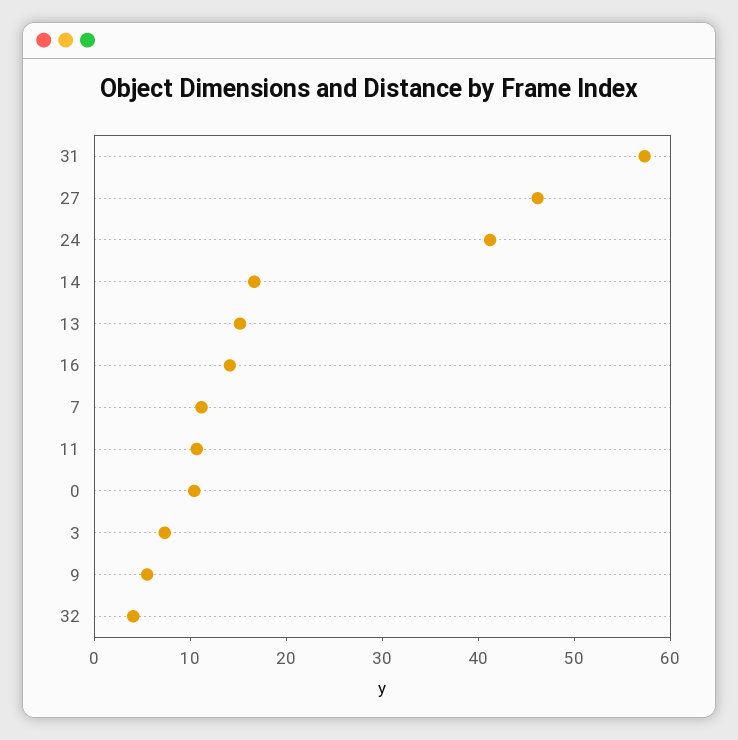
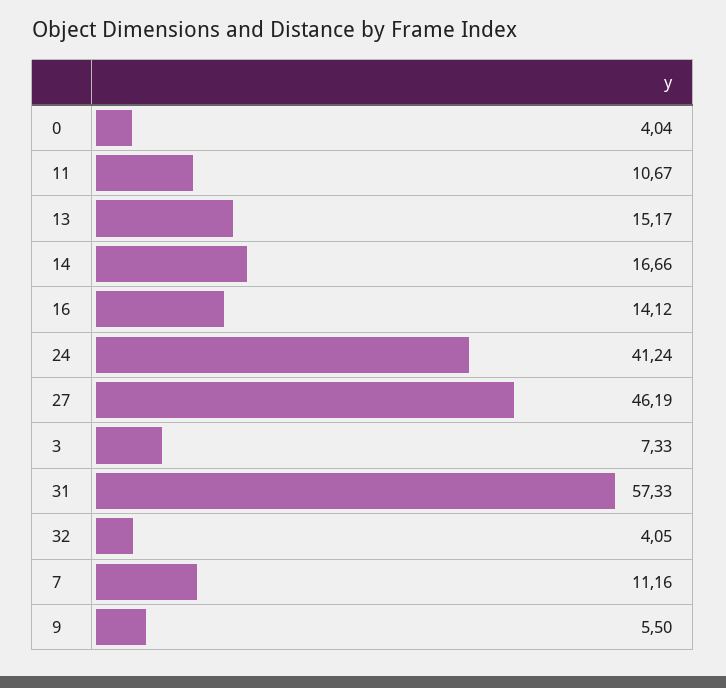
  {
    "31": 57.33,
    "27": 46.19,
    "24": 41.24,
    "14": 16.66,
    "13": 15.17,
    "16": 14.12,
    "7": 11.16,
    "11": 10.67,
-   "0": 10,
+   "0": 4.04,
    "3": 7.33,
    "9": 5.5,
    "32": 4.05
  }

